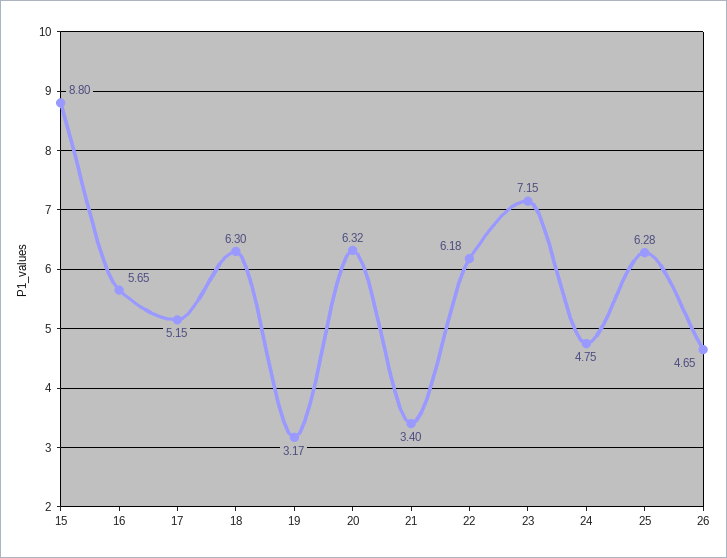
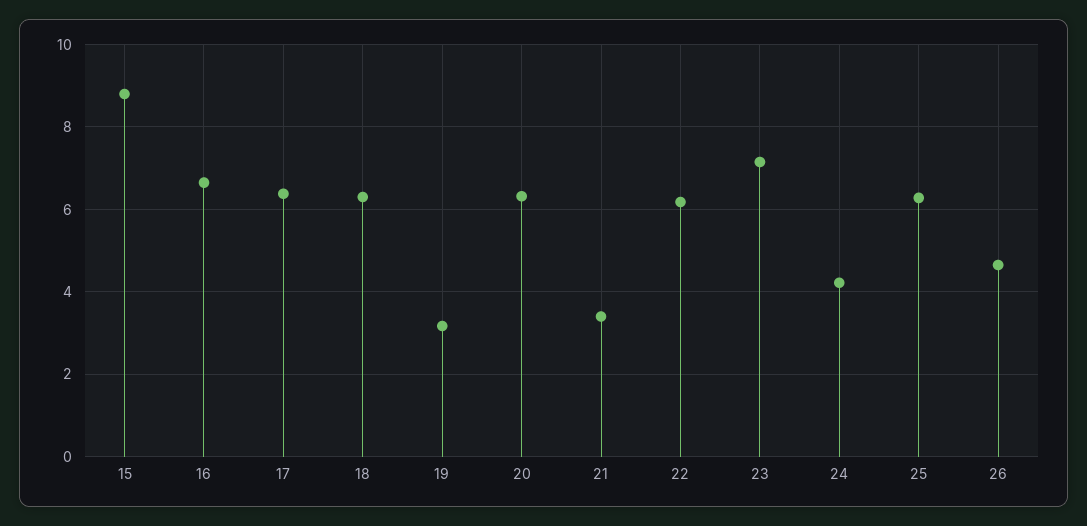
  {
    "15": 8.8,
-   "16": 5.65,
+   "16": 6.6,
-   "17": 5.15,
+   "17": 6.4,
    "18": 6.3,
    "19": 3.17,
    "20": 6.32,
    "21": 3.4,
    "22": 6.18,
    "23": 7.15,
-   "24": 4.75,
+   "24": 4.2,
    "25": 6.28,
    "26": 4.65
  }

